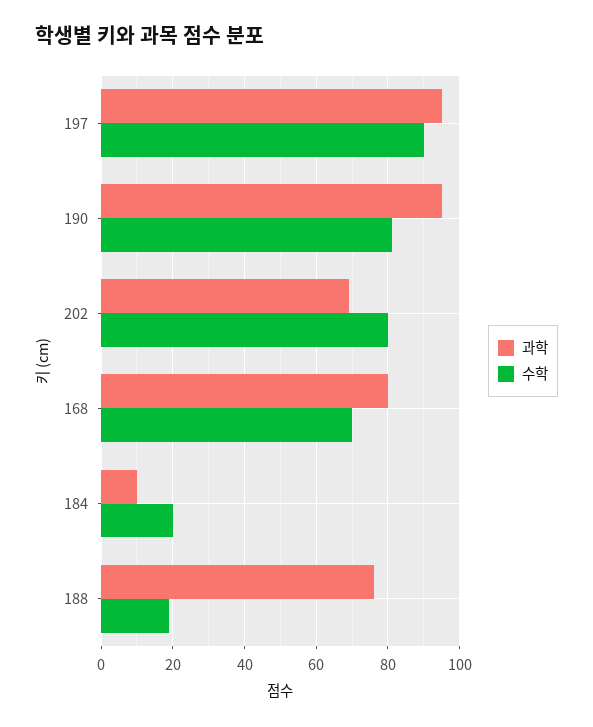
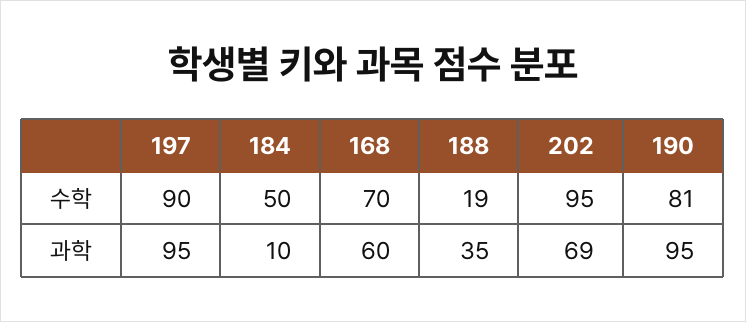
  {
    "과학": {
      "197": 95,
      "190": 95,
      "202": 69,
-     "168": 80,
+     "168": 60,
      "184": 10,
-     "188": 75
+     "188": 35
    },
    "수학": {
      "197": 90,
      "190": 81,
-     "202": 80,
+     "202": 95,
      "168": 70,
-     "184": 20,
+     "184": 50,
      "188": 19
    }
  }

